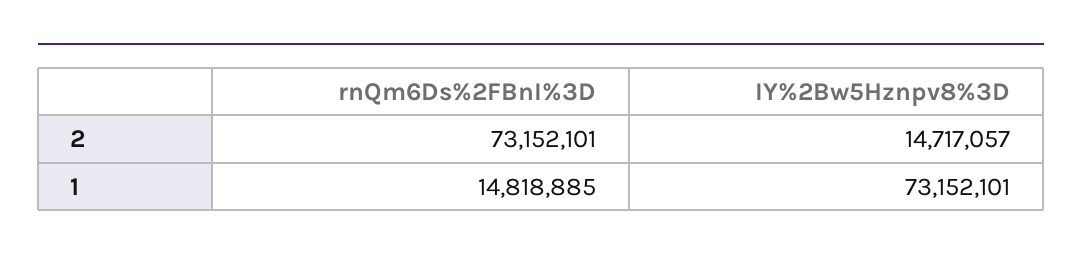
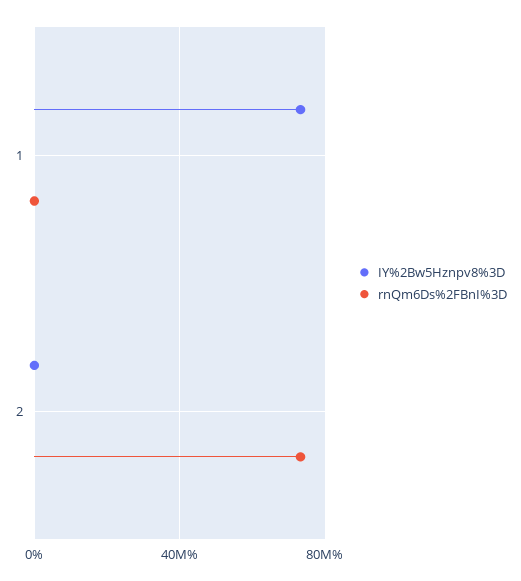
  {
    "rnQm6Ds%2FBnI%3D": {
      "2": 73152101,
-     "1": 14818885
+     "1": 0
    },
    "IY%2Bw5Hznpv8%3D": {
-     "2": 14717057,
+     "2": 0,
      "1": 73152101
    }
  }

